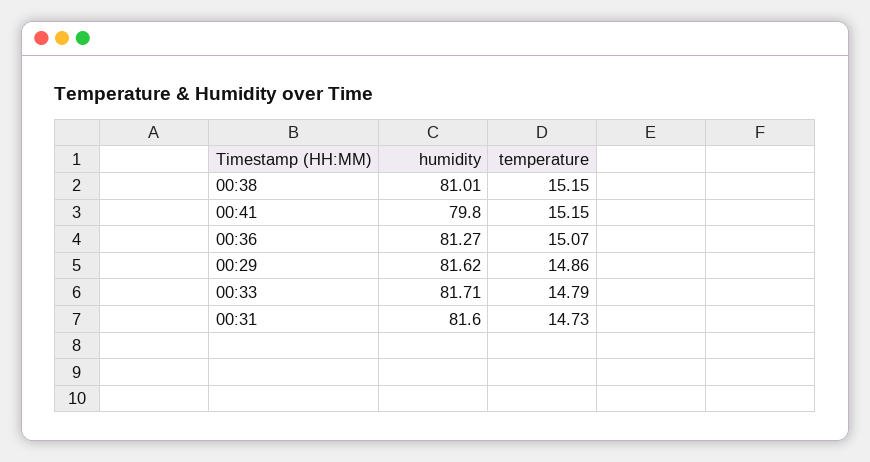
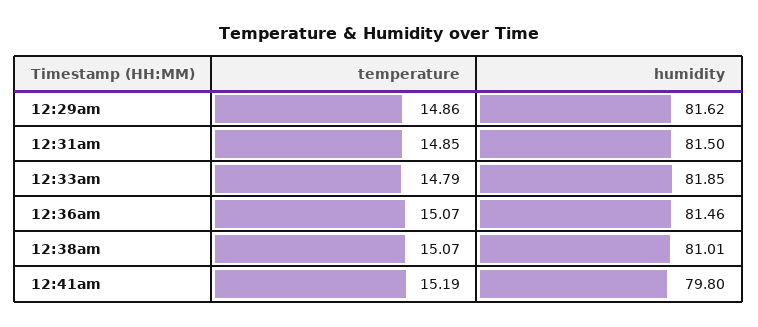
  {
    "humidity": {
      "00:38": 81.01,
      "00:41": 79.8,
-     "00:36": 81.27,
+     "00:36": 81.46,
      "00:29": 81.62,
-     "00:33": 81.71,
+     "00:33": 81.85,
-     "00:31": 81.6
+     "00:31": 81.5
    },
    "temperature": {
-     "00:38": 15.15,
+     "00:38": 15.07,
-     "00:41": 15.15,
+     "00:41": 15.19,
      "00:36": 15.07,
      "00:29": 14.86,
      "00:33": 14.79,
-     "00:31": 14.73
+     "00:31": 14.85
    }
  }

